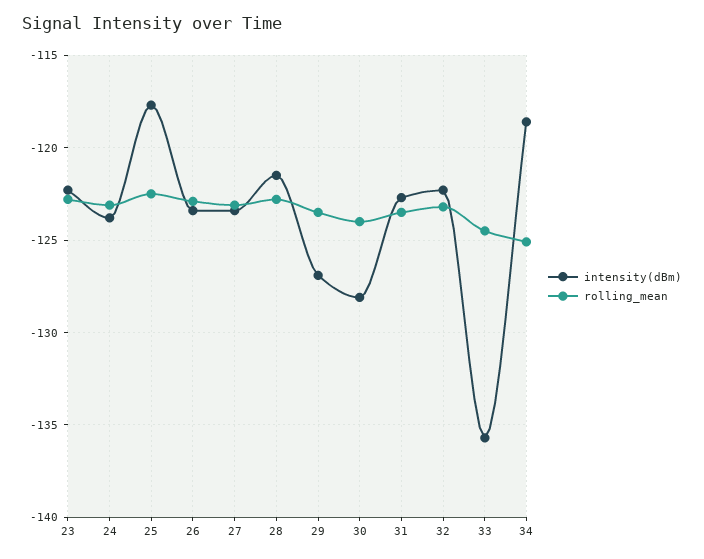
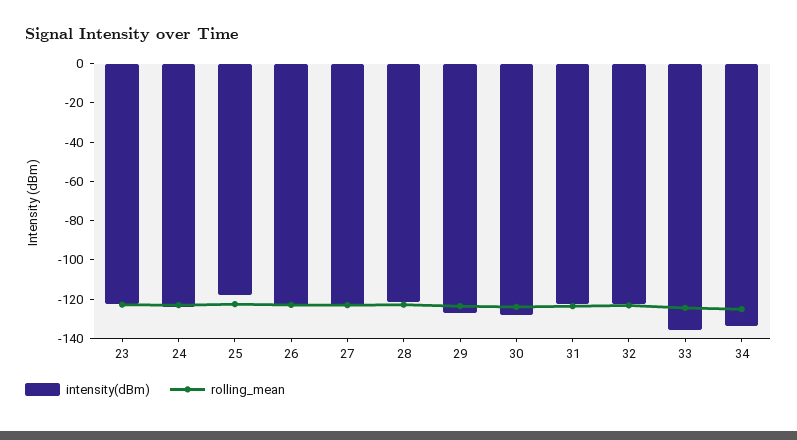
  {
    "intensity(dBm)": {
      "23": -122.5,
      "24": -124,
      "25": -117.5,
      "26": -123.5,
      "27": -123.5,
      "28": -121.5,
      "29": -127,
      "30": -128,
      "31": -122.5,
      "32": -122.5,
      "33": -135.5,
-     "34": -118.5
+     "34": -135
    },
    "rolling_mean": {
      "23": -123,
      "24": -123,
      "25": -122.5,
      "26": -123,
      "27": -123,
      "28": -123,
      "29": -123.5,
      "30": -124,
      "31": -123.5,
      "32": -123,
      "33": -124.5,
      "34": -125
    }
  }

